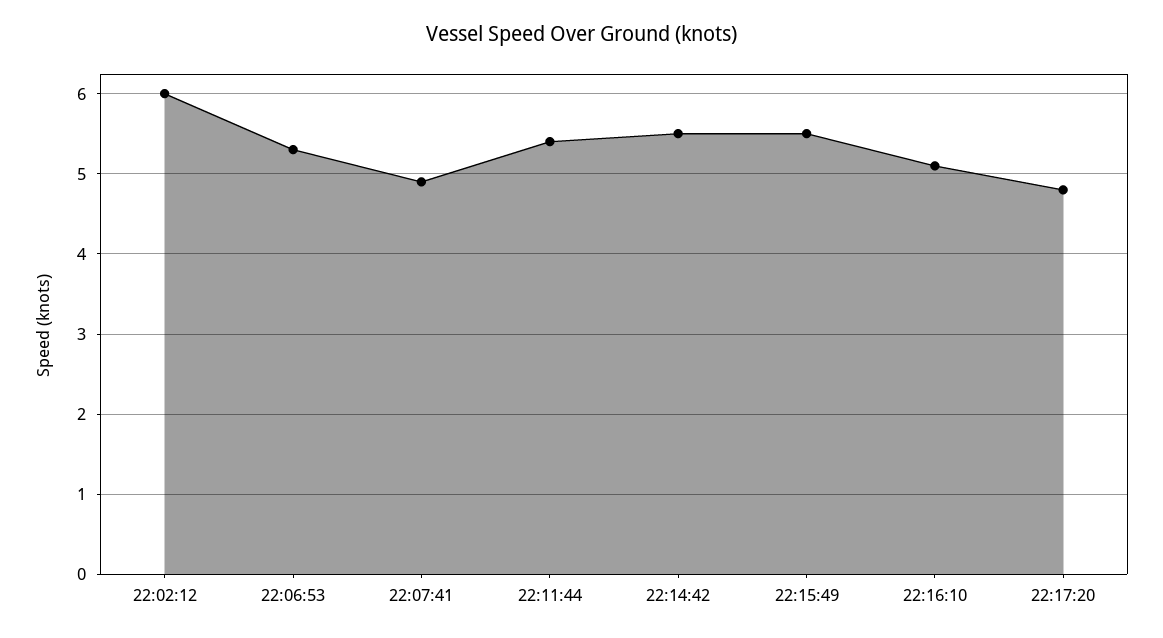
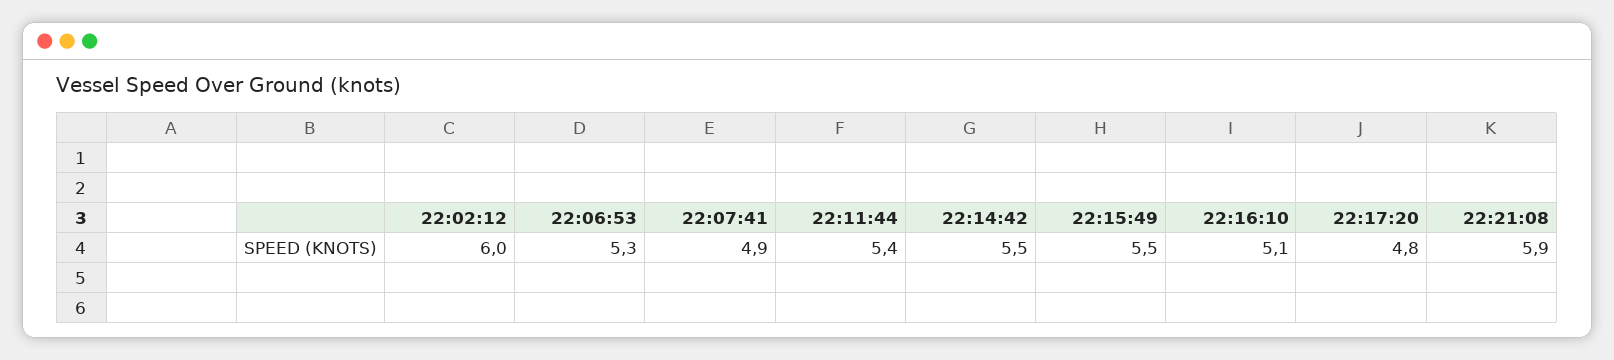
  {
    "22:02:12": 6,
    "22:06:53": 5.3,
    "22:07:41": 4.9,
    "22:11:44": 5.4,
    "22:14:42": 5.5,
    "22:15:49": 5.5,
    "22:16:10": 5.1,
-   "22:17:20": 4.8
+   "22:17:20": 4.8,
+   "22:21:08": 5.9
  }

